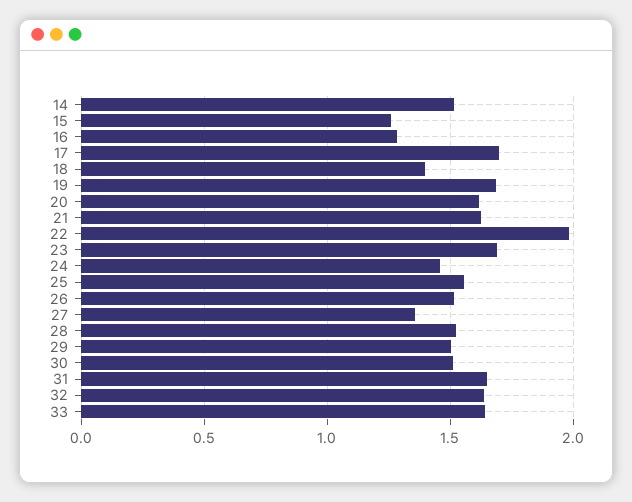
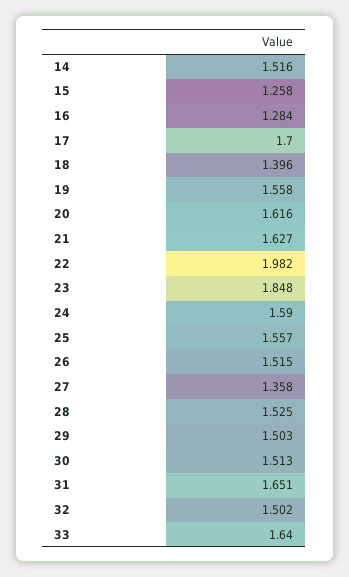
  {
    "14": 1.516,
    "15": 1.258,
    "16": 1.284,
    "17": 1.7,
    "18": 1.396,
-   "19": 1.7,
+   "19": 1.558,
    "20": 1.616,
    "21": 1.627,
    "22": 1.982,
-   "23": 1.7,
+   "23": 1.848,
-   "24": 1.45,
+   "24": 1.59,
    "25": 1.557,
    "26": 1.515,
    "27": 1.358,
    "28": 1.525,
    "29": 1.503,
    "30": 1.513,
    "31": 1.651,
-   "32": 1.65,
+   "32": 1.502,
    "33": 1.64
  }

